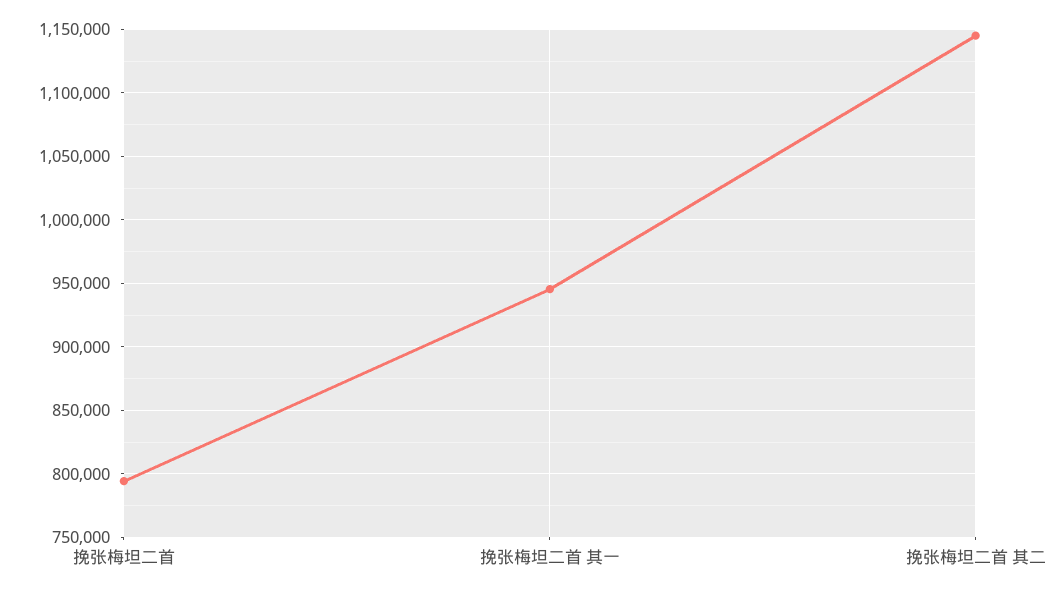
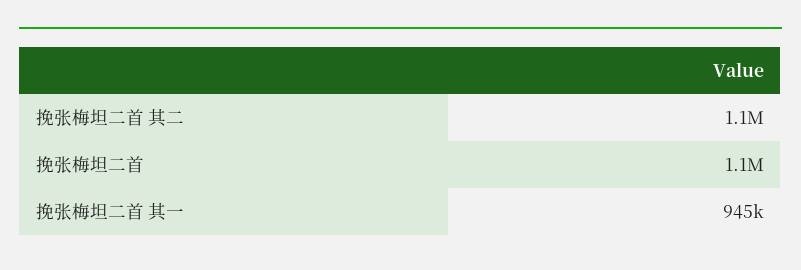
  {
-   "挽张梅坦二首": 795000,
+   "挽张梅坦二首": 1100000,
    "挽张梅坦二首 其一": 945000,
    "挽张梅坦二首 其二": 1100000
  }

